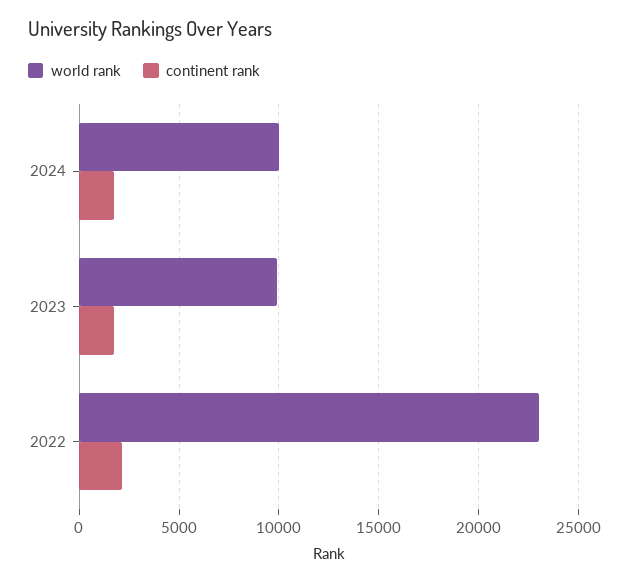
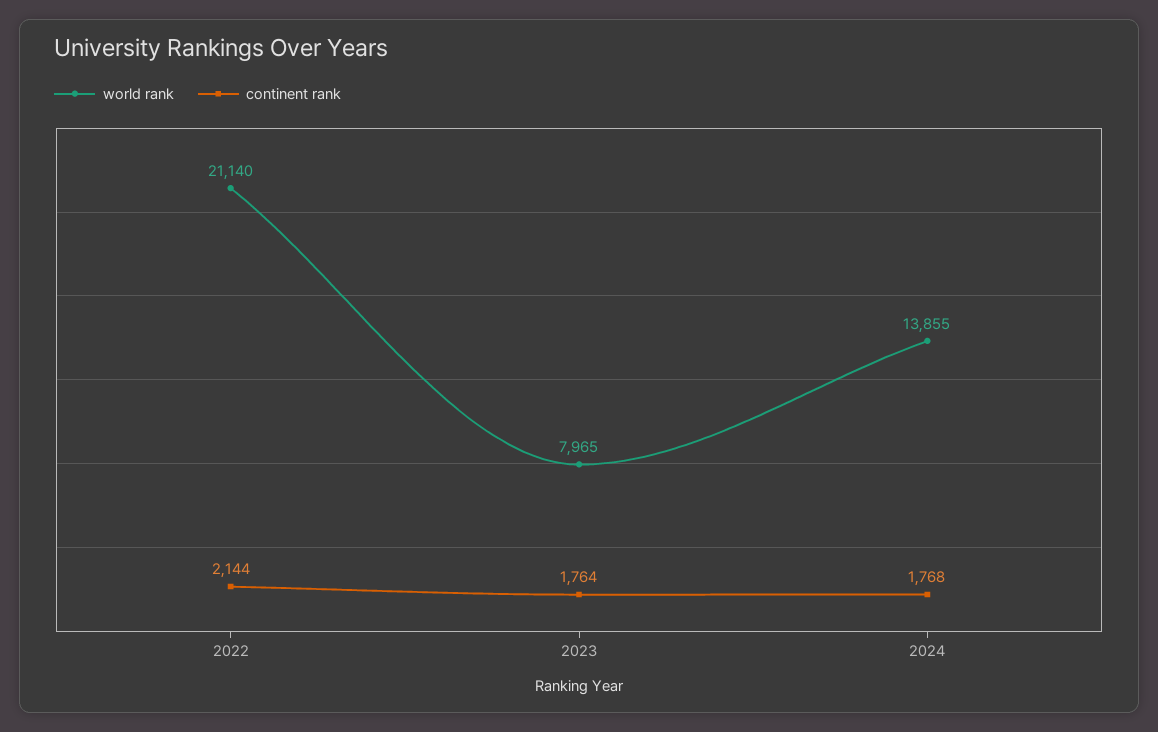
  {
    "world rank": {
-     "2024": 10000,
+     "2024": 13855,
-     "2023": 10000,
+     "2023": 7965,
-     "2022": 23000
+     "2022": 21140
    },
    "continent rank": {
      "2024": 1768,
      "2023": 1764,
      "2022": 2144
    }
  }

